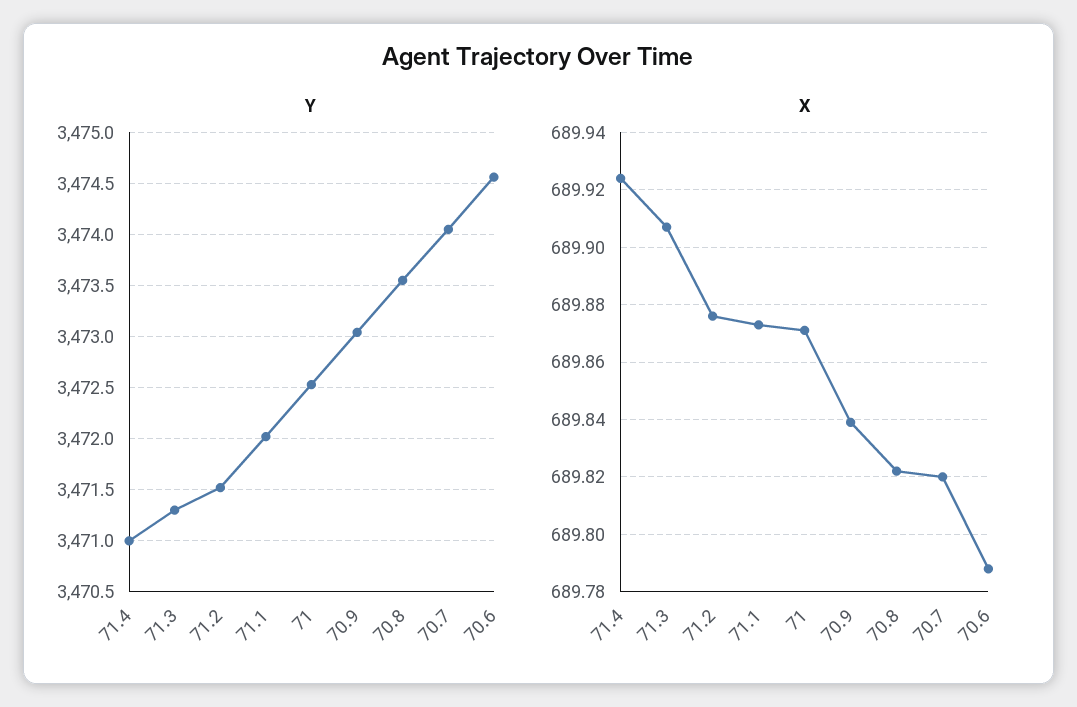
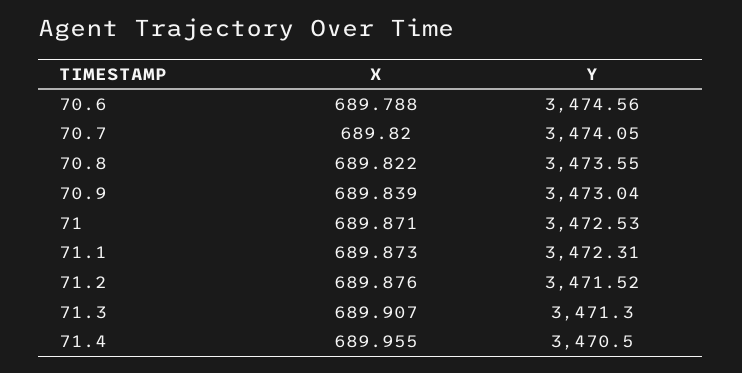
  {
    "Y": {
-     "71.4": 3471,
+     "71.4": 3470.5,
      "71.3": 3471.3,
      "71.2": 3471.52,
-     "71.1": 3472,
+     "71.1": 3472.31,
      "71": 3472.53,
      "70.9": 3473.04,
      "70.8": 3473.55,
      "70.7": 3474.05,
      "70.6": 3474.56
    },
    "X": {
-     "71.4": 689.925,
+     "71.4": 689.955,
      "71.3": 689.907,
      "71.2": 689.876,
      "71.1": 689.873,
      "71": 689.871,
      "70.9": 689.839,
      "70.8": 689.822,
      "70.7": 689.82,
      "70.6": 689.788
    }
  }

